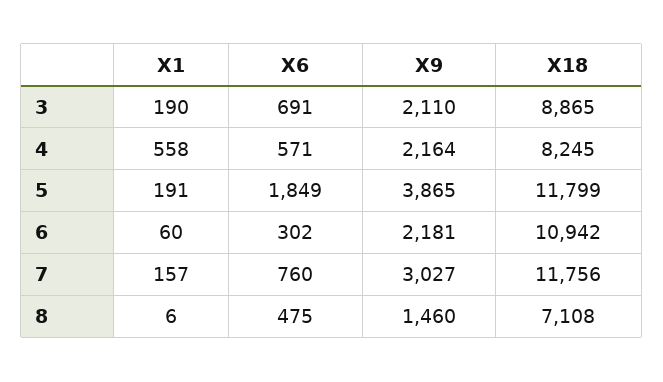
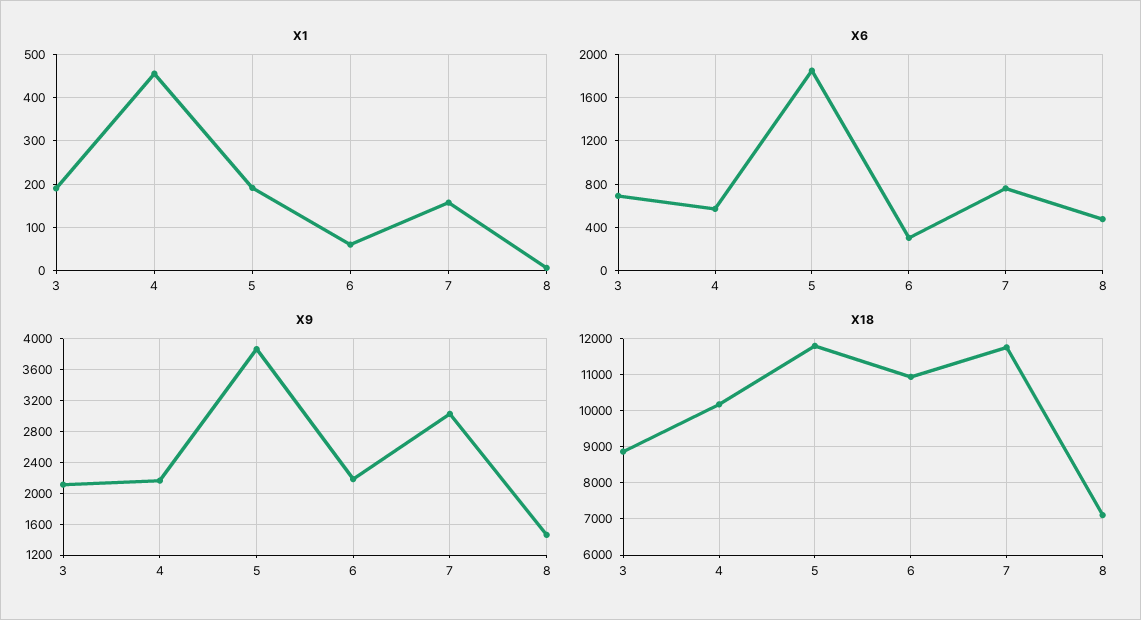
  {
    "X1": {
      "3": 190,
-     "4": 558,
+     "4": 460,
      "5": 191,
      "6": 60,
      "7": 157,
      "8": 6
    },
    "X6": {
      "3": 691,
      "4": 571,
      "5": 1849,
      "6": 302,
      "7": 760,
      "8": 475
    },
    "X9": {
      "3": 2110,
      "4": 2164,
      "5": 3865,
      "6": 2181,
      "7": 3027,
      "8": 1460
    },
    "X18": {
      "3": 8865,
-     "4": 8245,
+     "4": 10200,
      "5": 11799,
      "6": 10942,
      "7": 11756,
      "8": 7108
    }
  }

